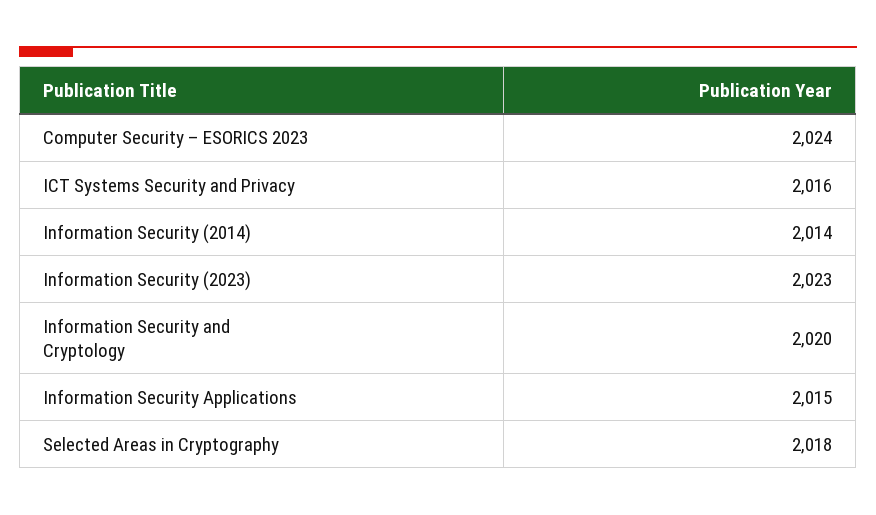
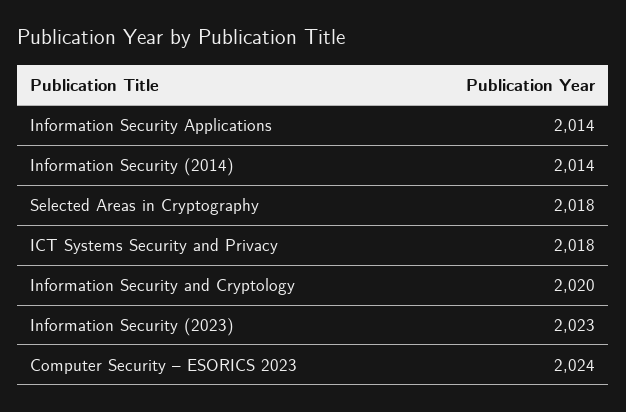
  {
    "Computer Security – ESORICS 2023": 2024,
-   "ICT Systems Security and Privacy": 2016,
+   "ICT Systems Security and Privacy": 2018,
    "Information Security (2014)": 2014,
    "Information Security (2023)": 2023,
    "Information Security and Cryptology": 2020,
-   "Information Security Applications": 2015,
+   "Information Security Applications": 2014,
    "Selected Areas in Cryptography": 2018
  }

